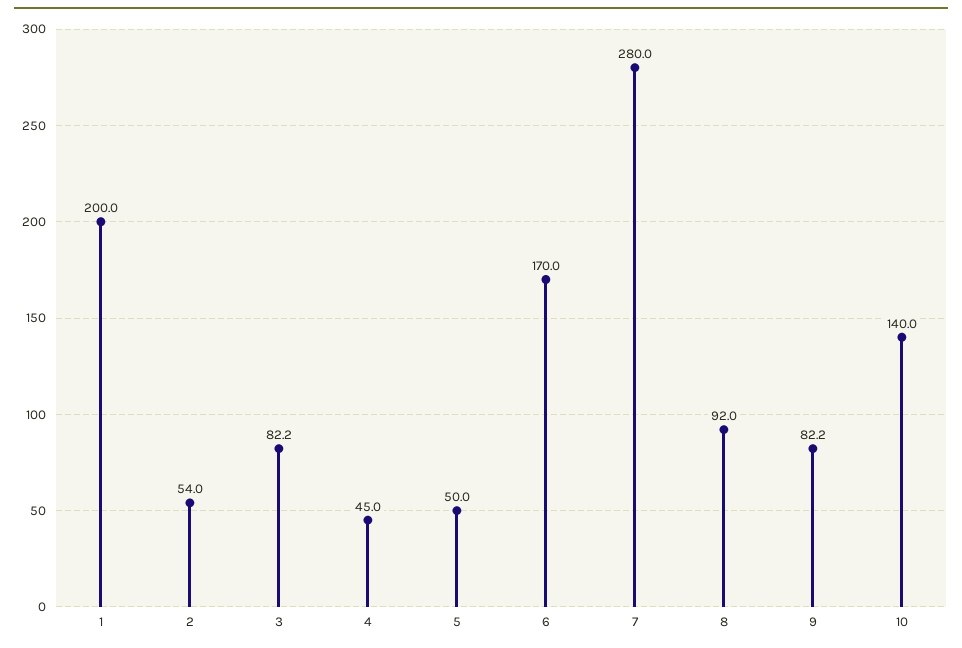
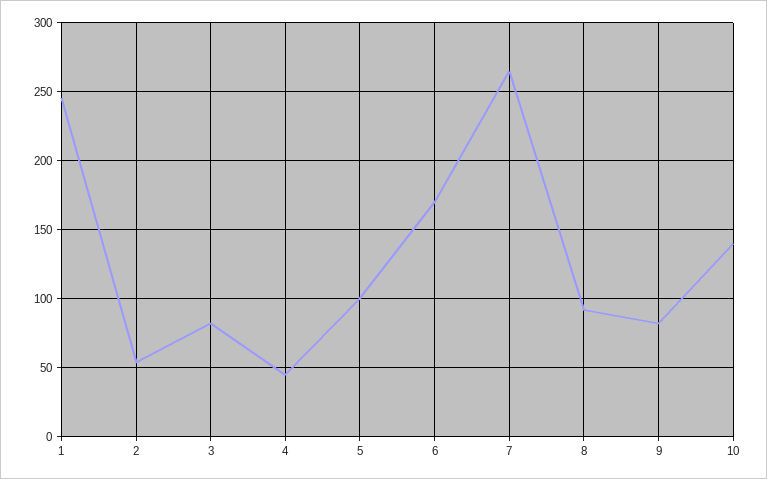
  {
-   "1": 200,
+   "1": 245,
    "2": 54,
    "3": 82.2,
    "4": 45,
-   "5": 50,
+   "5": 100,
    "6": 170,
-   "7": 280,
+   "7": 265,
    "8": 92,
    "9": 82.2,
    "10": 140
  }

